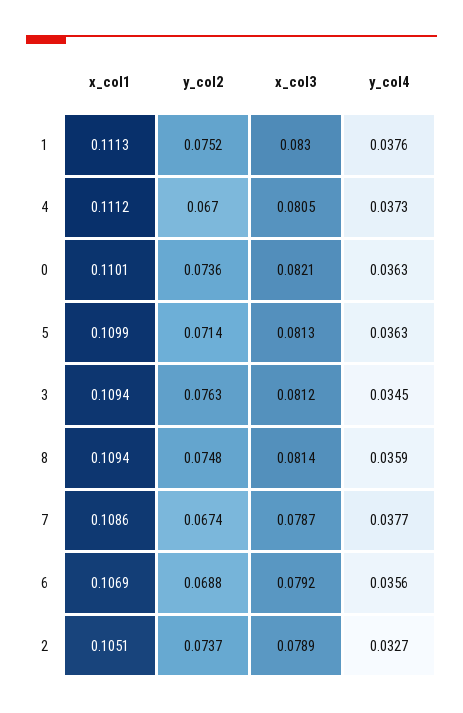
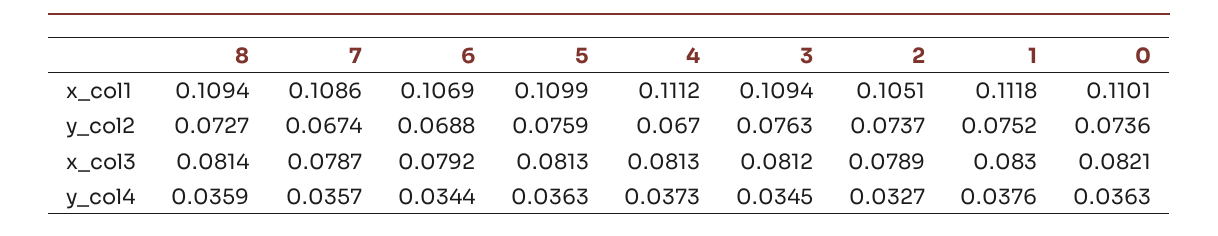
  {
    "x_col1": {
-     "1": 0.1113,
+     "1": 0.1118,
      "4": 0.1112,
      "0": 0.1101,
      "5": 0.1099,
      "3": 0.1094,
      "8": 0.1094,
      "7": 0.1086,
      "6": 0.1069,
      "2": 0.1051
    },
    "y_col2": {
      "1": 0.0752,
      "4": 0.067,
      "0": 0.0736,
-     "5": 0.0714,
+     "5": 0.0759,
      "3": 0.0763,
-     "8": 0.0748,
+     "8": 0.0727,
      "7": 0.0674,
      "6": 0.0688,
      "2": 0.0737
    },
    "x_col3": {
      "1": 0.083,
-     "4": 0.0805,
+     "4": 0.0813,
      "0": 0.0821,
      "5": 0.0813,
      "3": 0.0812,
      "8": 0.0814,
      "7": 0.0787,
      "6": 0.0792,
      "2": 0.0789
    },
    "y_col4": {
      "1": 0.0376,
      "4": 0.0373,
      "0": 0.0363,
      "5": 0.0363,
      "3": 0.0345,
      "8": 0.0359,
-     "7": 0.0377,
+     "7": 0.0357,
-     "6": 0.0356,
+     "6": 0.0344,
      "2": 0.0327
    }
  }

